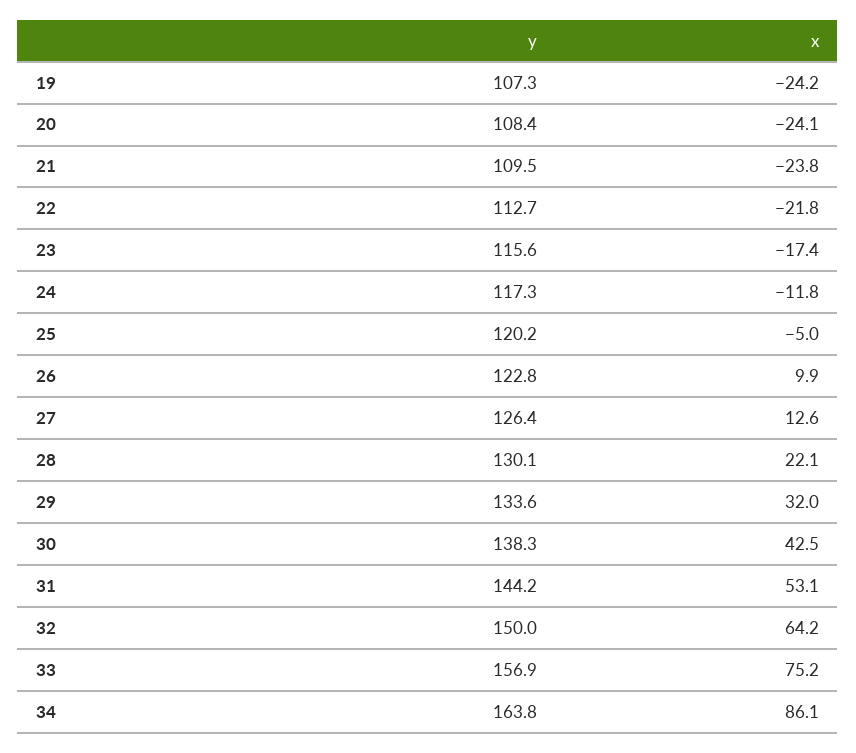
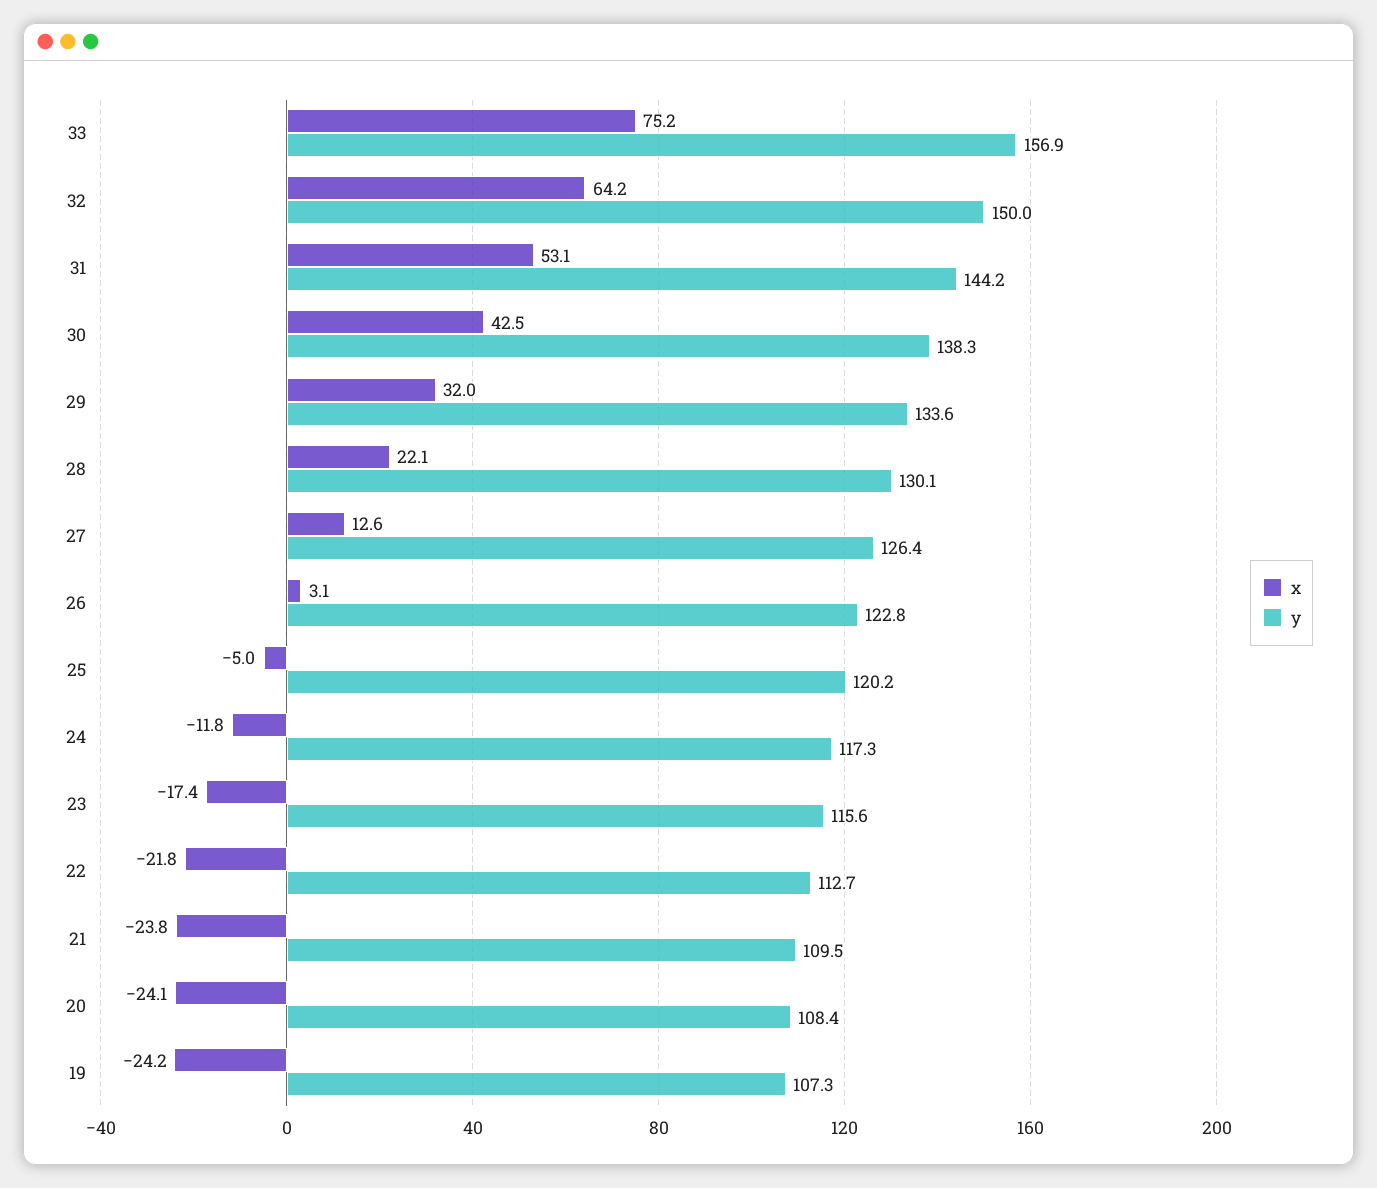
  {
    "y": {
      "19": 107.3,
      "20": 108.4,
      "21": 109.5,
      "22": 112.7,
      "23": 115.6,
      "24": 117.3,
      "25": 120.2,
      "26": 122.8,
      "27": 126.4,
      "28": 130.1,
      "29": 133.6,
      "30": 138.3,
      "31": 144.2,
      "32": 150,
-     "33": 156.9,
+     "33": 156.9
-     "34": 163.8
    },
    "x": {
      "19": -24.2,
      "20": -24.1,
      "21": -23.8,
      "22": -21.8,
      "23": -17.4,
      "24": -11.8,
      "25": -5,
-     "26": 9.9,
+     "26": 3.1,
      "27": 12.6,
      "28": 22.1,
      "29": 32,
      "30": 42.5,
      "31": 53.1,
      "32": 64.2,
-     "33": 75.2,
+     "33": 75.2
-     "34": 86.1
    }
  }

